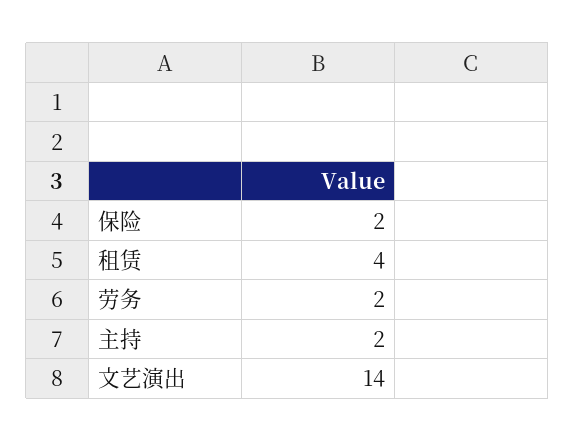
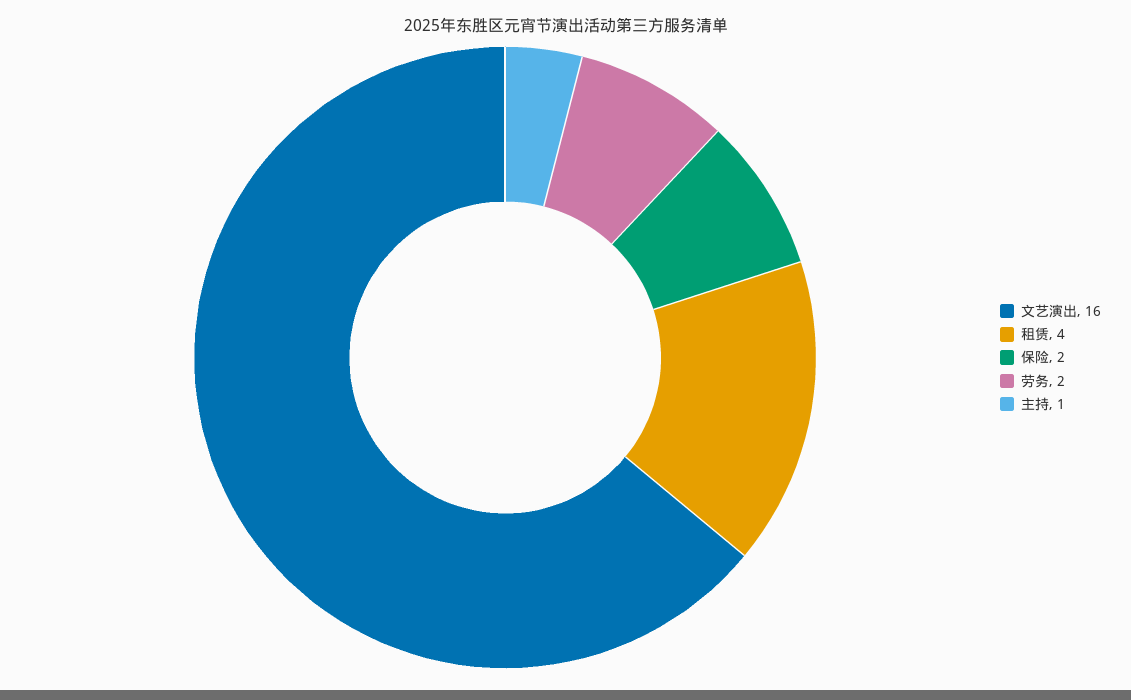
  {
    "保险": 2,
    "租赁": 4,
    "劳务": 2,
-   "主持": 2,
+   "主持": 1,
-   "文艺演出": 14
+   "文艺演出": 16
  }

